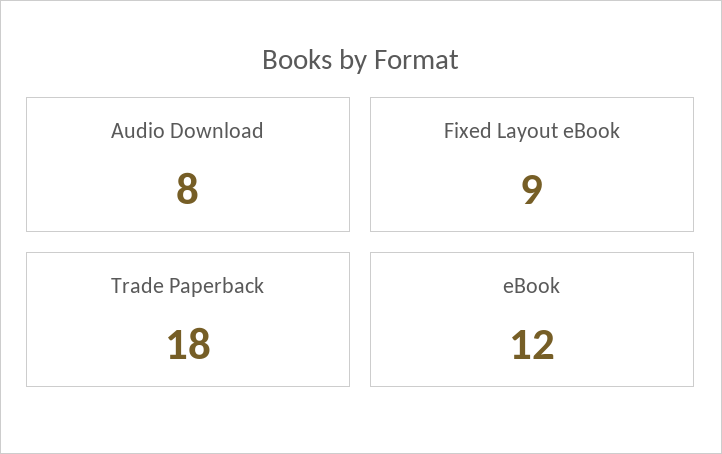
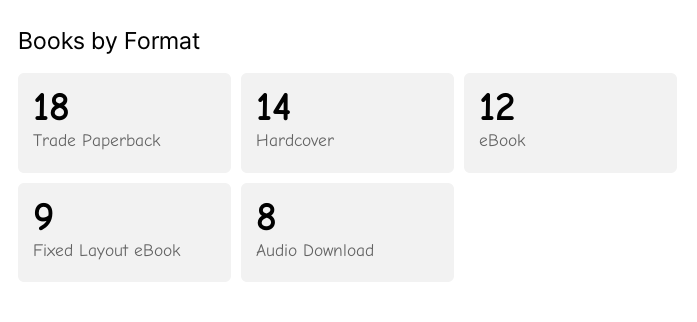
  {
    "Audio Download": 8,
    "Fixed Layout eBook": 9,
    "Trade Paperback": 18,
-   "eBook": 12
+   "eBook": 12,
+   "Hardcover": 14
  }

